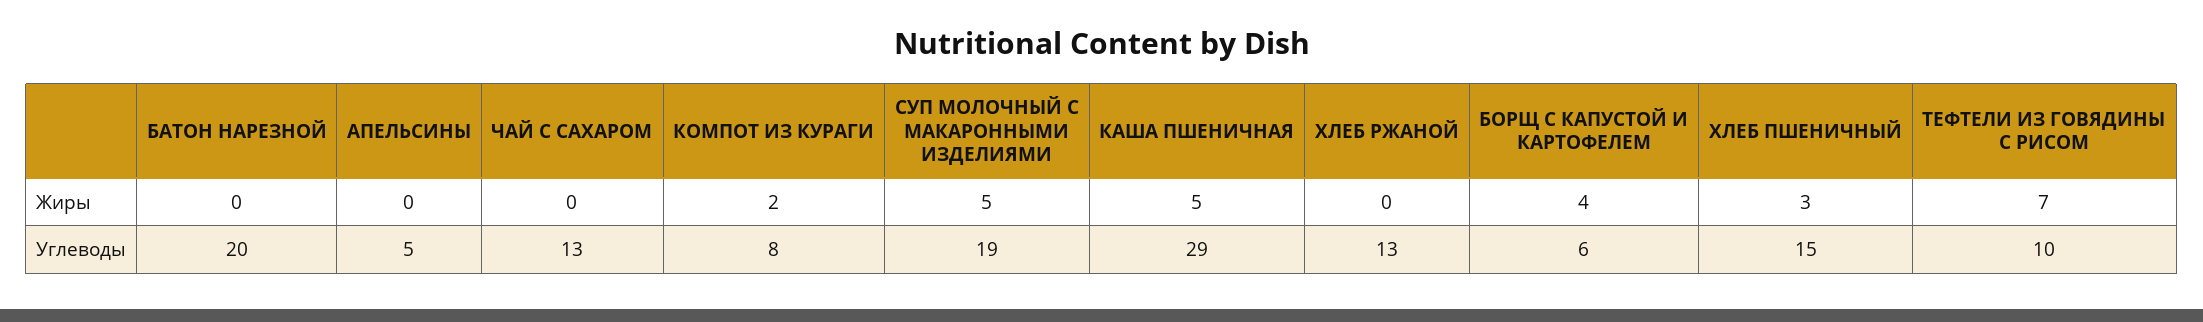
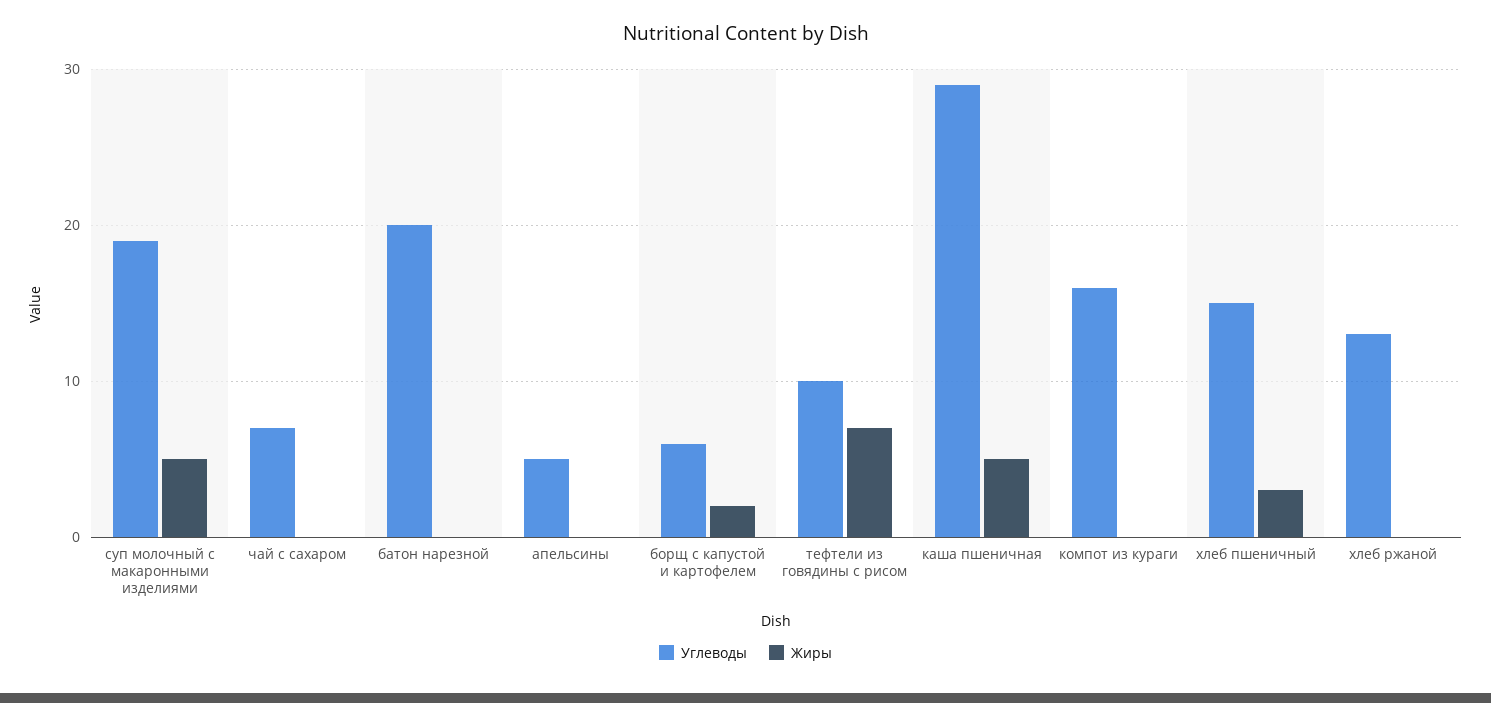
  {
    "Жиры": {
      "БАТОН НАРЕЗНОЙ": 0,
      "АПЕЛЬСИНЫ": 0,
      "ЧАЙ С САХАРОМ": 0,
-     "КОМПОТ ИЗ КУРАГИ": 2,
+     "КОМПОТ ИЗ КУРАГИ": 0,
      "СУП МОЛОЧНЫЙ С МАКАРОННЫМИ ИЗДЕЛИЯМИ": 5,
      "КАША ПШЕНИЧНАЯ": 5,
      "ХЛЕБ РЖАНОЙ": 0,
-     "БОРЩ С КАПУСТОЙ И КАРТОФЕЛЕМ": 4,
+     "БОРЩ С КАПУСТОЙ И КАРТОФЕЛЕМ": 2,
      "ХЛЕБ ПШЕНИЧНЫЙ": 3,
      "ТЕФТЕЛИ ИЗ ГОВЯДИНЫ С РИСОМ": 7
    },
    "Углеводы": {
      "БАТОН НАРЕЗНОЙ": 20,
      "АПЕЛЬСИНЫ": 5,
-     "ЧАЙ С САХАРОМ": 13,
+     "ЧАЙ С САХАРОМ": 7,
-     "КОМПОТ ИЗ КУРАГИ": 8,
+     "КОМПОТ ИЗ КУРАГИ": 16,
      "СУП МОЛОЧНЫЙ С МАКАРОННЫМИ ИЗДЕЛИЯМИ": 19,
      "КАША ПШЕНИЧНАЯ": 29,
      "ХЛЕБ РЖАНОЙ": 13,
      "БОРЩ С КАПУСТОЙ И КАРТОФЕЛЕМ": 6,
      "ХЛЕБ ПШЕНИЧНЫЙ": 15,
      "ТЕФТЕЛИ ИЗ ГОВЯДИНЫ С РИСОМ": 10
    }
  }

